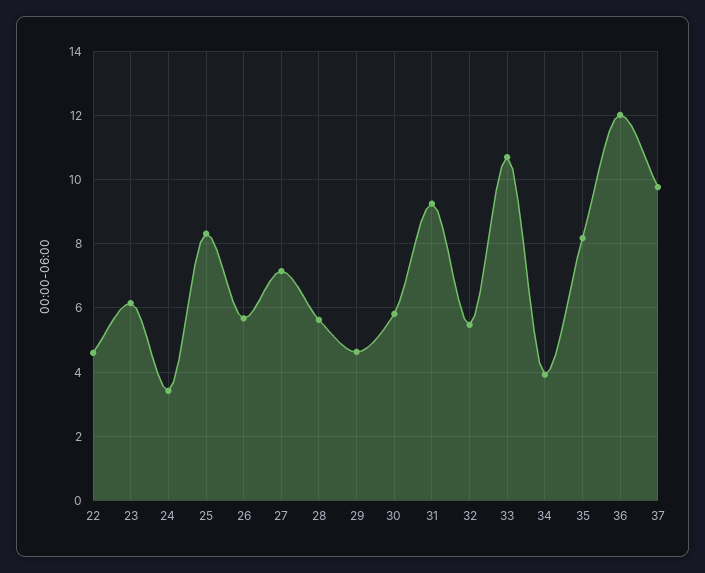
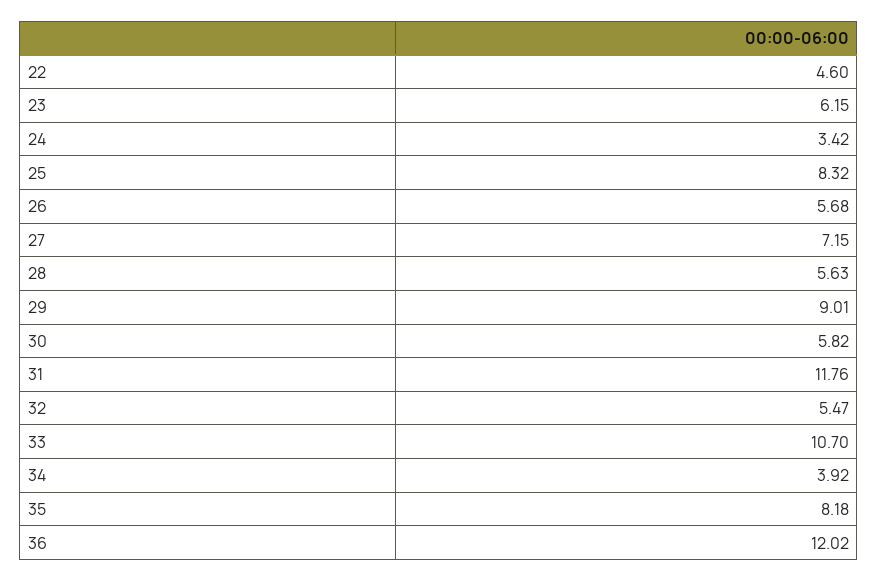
  {
    "22": 4.6,
    "23": 6.15,
    "24": 3.42,
    "25": 8.32,
    "26": 5.68,
    "27": 7.15,
    "28": 5.63,
-   "29": 4.6,
+   "29": 9.01,
    "30": 5.82,
-   "31": 9.2,
+   "31": 11.76,
    "32": 5.47,
    "33": 10.7,
    "34": 3.92,
    "35": 8.18,
-   "36": 12.02,
+   "36": 12.02
-   "37": 9.8
  }

